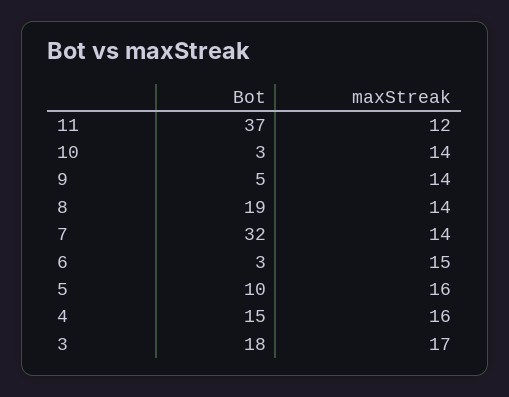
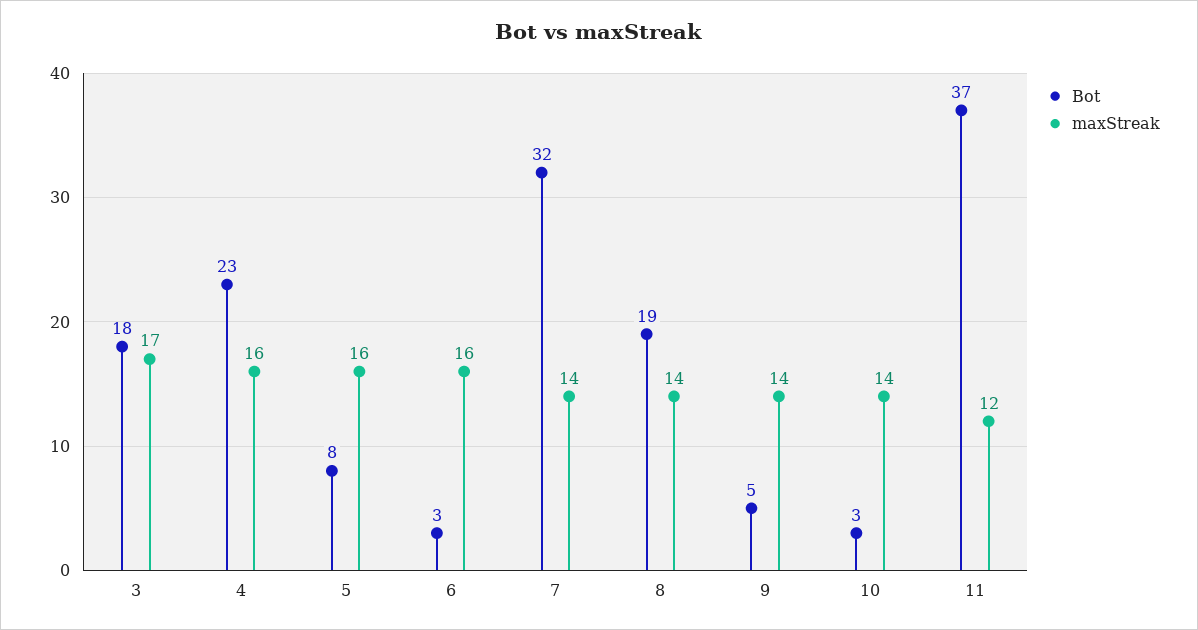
  {
    "Bot": {
      "11": 37,
      "10": 3,
      "9": 5,
      "8": 19,
      "7": 32,
      "6": 3,
-     "5": 10,
+     "5": 8,
-     "4": 15,
+     "4": 23,
      "3": 18
    },
    "maxStreak": {
      "11": 12,
      "10": 14,
      "9": 14,
      "8": 14,
      "7": 14,
-     "6": 15,
+     "6": 16,
      "5": 16,
      "4": 16,
      "3": 17
    }
  }

